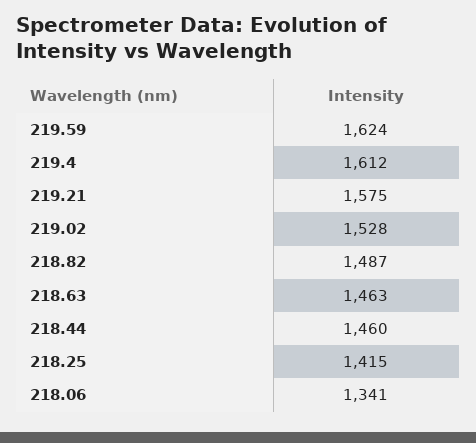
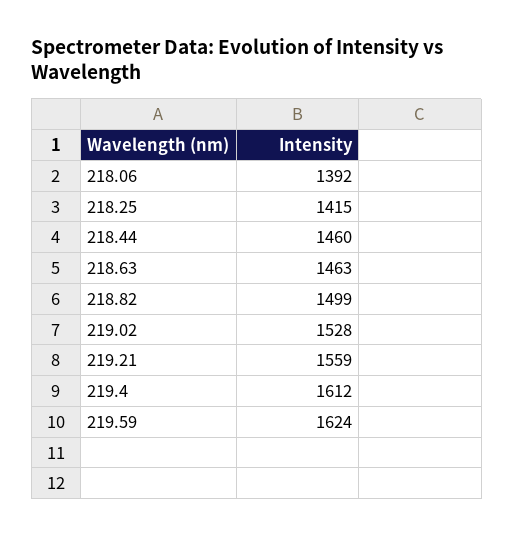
  {
    "219.59": 1624,
    "219.4": 1612,
-   "219.21": 1575,
+   "219.21": 1559,
    "219.02": 1528,
-   "218.82": 1487,
+   "218.82": 1499,
    "218.63": 1463,
    "218.44": 1460,
    "218.25": 1415,
-   "218.06": 1341
+   "218.06": 1392
  }

